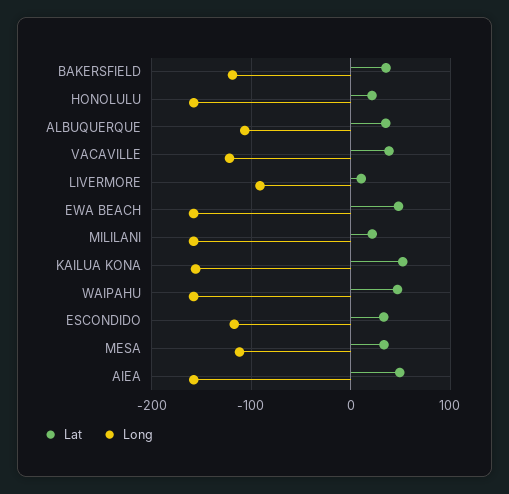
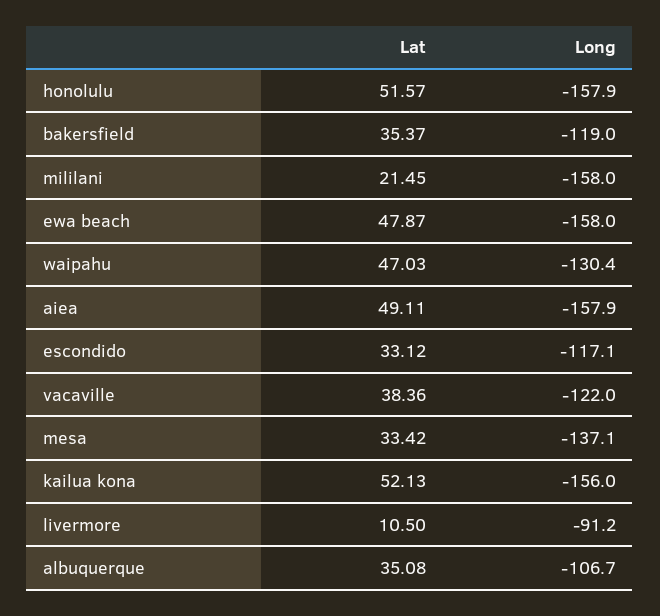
  {
    "Lat": {
      "BAKERSFIELD": 35.37,
-     "HONOLULU": 20,
+     "HONOLULU": 51.57,
      "ALBUQUERQUE": 35.08,
      "VACAVILLE": 38.36,
      "LIVERMORE": 10.5,
      "EWA BEACH": 47.87,
      "MILILANI": 21.45,
      "KAILUA KONA": 52.13,
      "WAIPAHU": 47.03,
      "ESCONDIDO": 33.12,
      "MESA": 33.42,
      "AIEA": 49.11
    },
    "Long": {
      "BAKERSFIELD": -119,
      "HONOLULU": -157.9,
      "ALBUQUERQUE": -106.7,
      "VACAVILLE": -122,
      "LIVERMORE": -91.2,
      "EWA BEACH": -158,
      "MILILANI": -158,
      "KAILUA KONA": -156,
-     "WAIPAHU": -160,
+     "WAIPAHU": -130.4,
      "ESCONDIDO": -117.1,
-     "MESA": -110,
+     "MESA": -137.1,
      "AIEA": -157.9
    }
  }

